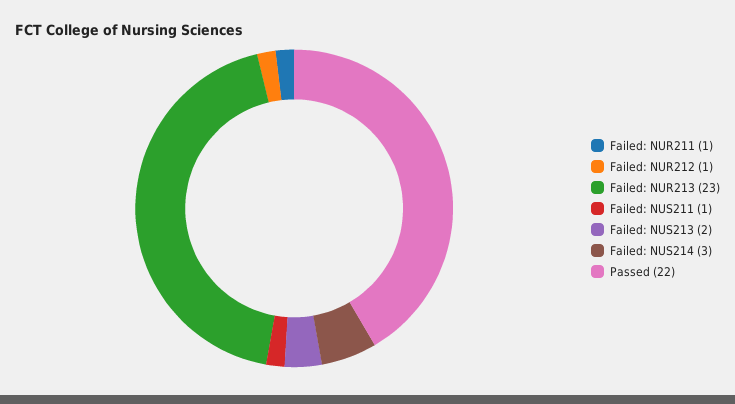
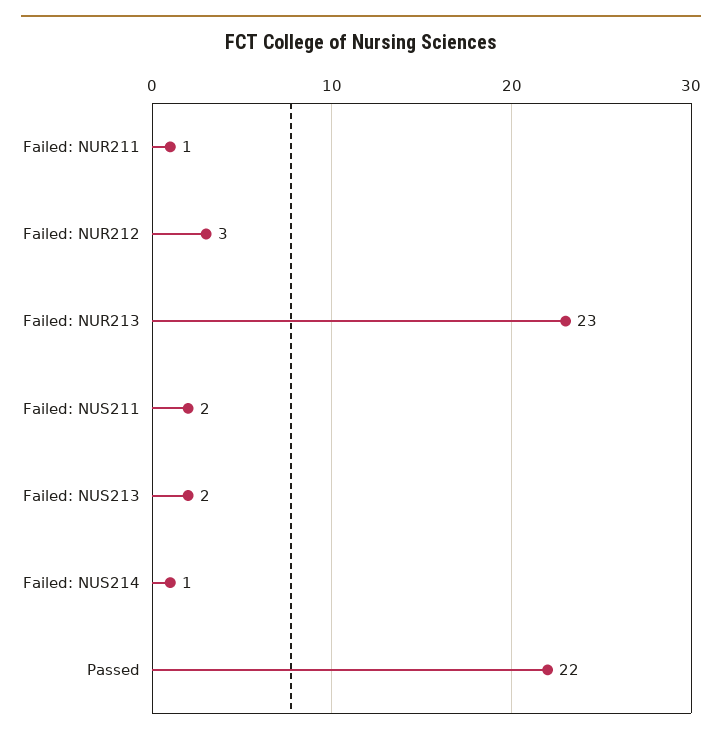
  {
    "Failed: NUR211": 1,
-   "Failed: NUR212": 1,
+   "Failed: NUR212": 3,
    "Failed: NUR213": 23,
-   "Failed: NUS211": 1,
+   "Failed: NUS211": 2,
    "Failed: NUS213": 2,
-   "Failed: NUS214": 3,
+   "Failed: NUS214": 1,
    "Passed": 22
  }

